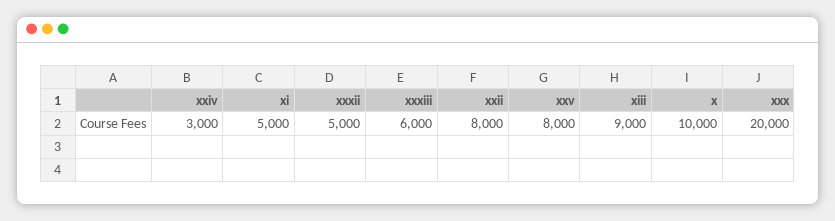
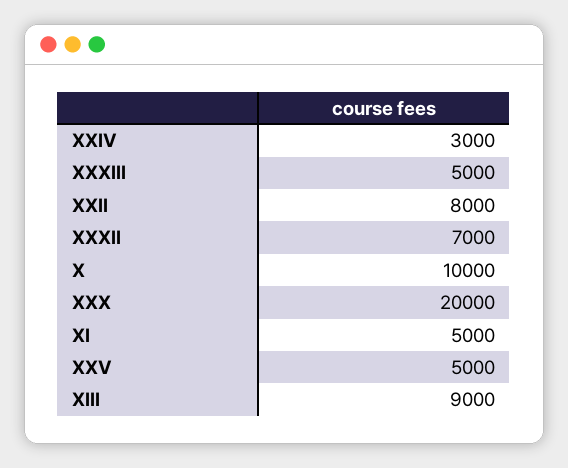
  {
    "xxiv": 3000,
    "xi": 5000,
-   "xxxii": 5000,
+   "xxxii": 7000,
-   "xxxiii": 6000,
+   "xxxiii": 5000,
    "xxii": 8000,
-   "xxv": 8000,
+   "xxv": 5000,
    "xiii": 9000,
    "x": 10000,
    "xxx": 20000
  }

